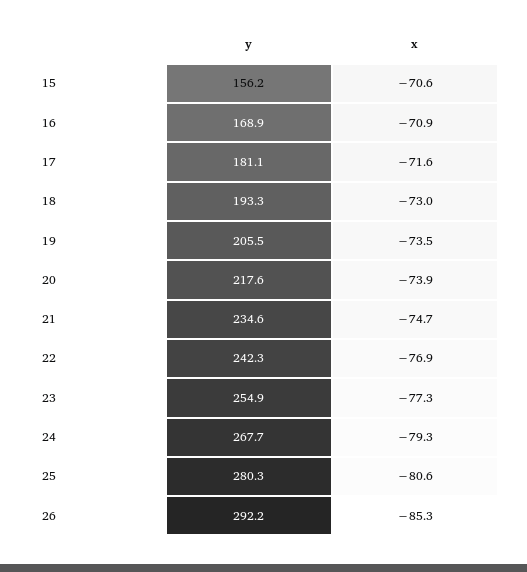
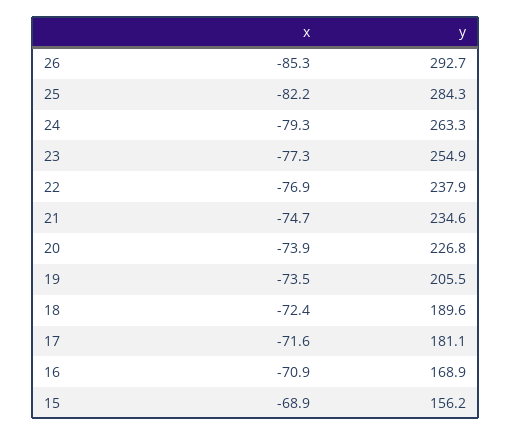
  {
    "y": {
      "15": 156.2,
      "16": 168.9,
      "17": 181.1,
-     "18": 193.3,
+     "18": 189.6,
      "19": 205.5,
-     "20": 217.6,
+     "20": 226.8,
      "21": 234.6,
-     "22": 242.3,
+     "22": 237.9,
      "23": 254.9,
-     "24": 267.7,
+     "24": 263.3,
-     "25": 280.3,
+     "25": 284.3,
-     "26": 292.2
+     "26": 292.7
    },
    "x": {
-     "15": -70.6,
+     "15": -68.9,
      "16": -70.9,
      "17": -71.6,
-     "18": -73,
+     "18": -72.4,
      "19": -73.5,
      "20": -73.9,
      "21": -74.7,
      "22": -76.9,
      "23": -77.3,
      "24": -79.3,
-     "25": -80.6,
+     "25": -82.2,
      "26": -85.3
    }
  }

